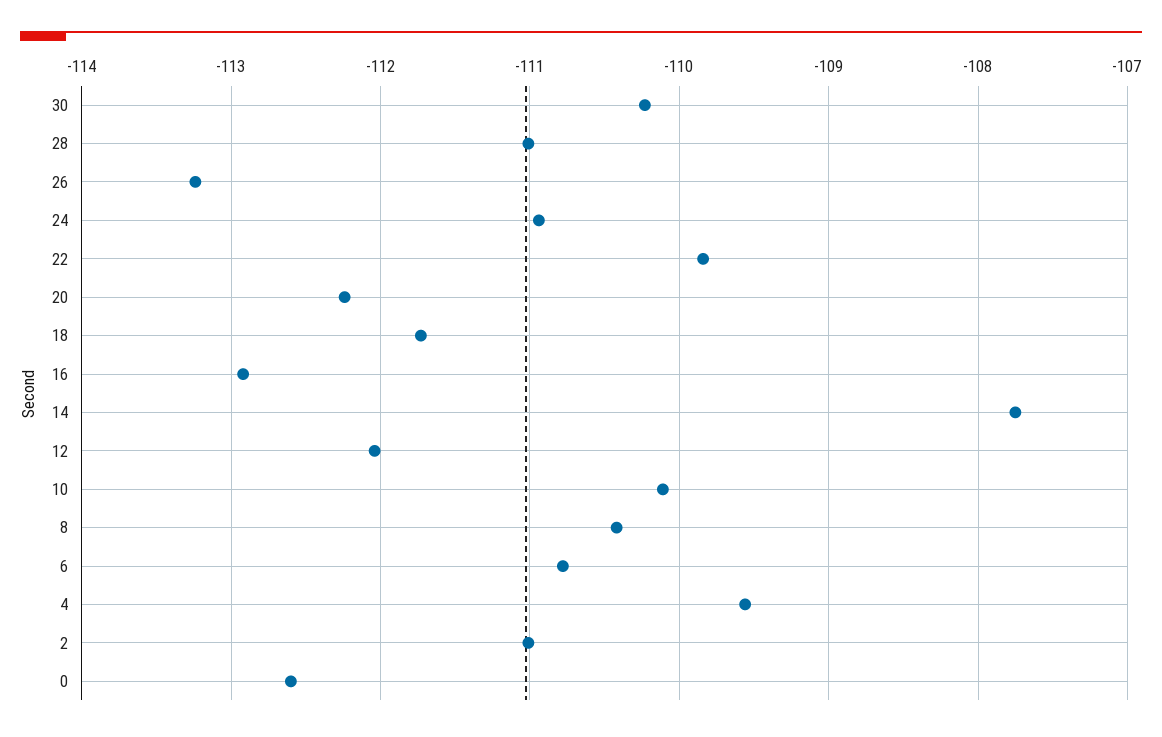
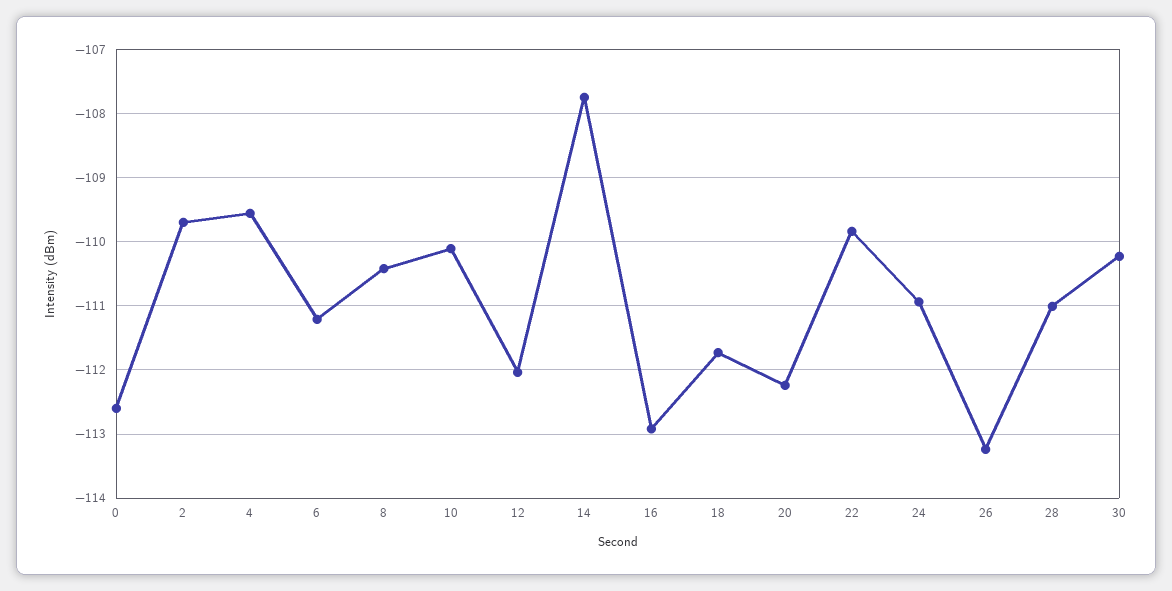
  {
    "30": -110.2,
    "28": -111,
    "26": -113.2,
    "24": -110.9,
    "22": -109.8,
    "20": -112.2,
    "18": -111.7,
    "16": -112.9,
    "14": -107.8,
    "12": -112,
    "10": -110.1,
    "8": -110.4,
-   "6": -110.8,
+   "6": -111.2,
    "4": -109.6,
-   "2": -111,
+   "2": -109.7,
    "0": -112.6
  }

